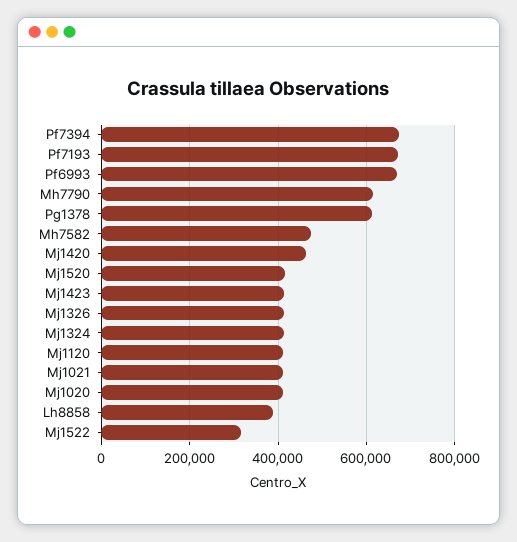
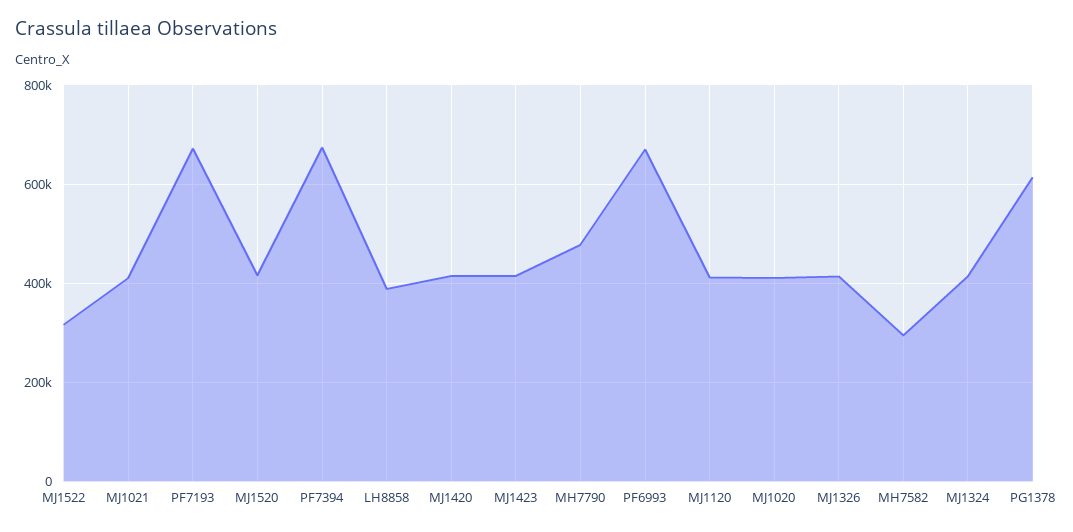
  {
    "Pf7394": 680000,
    "Pf7193": 680000,
    "Pf6993": 660000,
-   "Mh7790": 620000,
+   "Mh7790": 480000,
    "Pg1378": 620000,
-   "Mh7582": 480000,
+   "Mh7582": 300000,
-   "Mj1420": 460000,
+   "Mj1420": 420000,
    "Mj1520": 420000,
    "Mj1423": 420000,
    "Mj1326": 420000,
    "Mj1324": 420000,
    "Mj1120": 420000,
    "Mj1021": 420000,
    "Mj1020": 420000,
    "Lh8858": 380000,
    "Mj1522": 320000
  }

